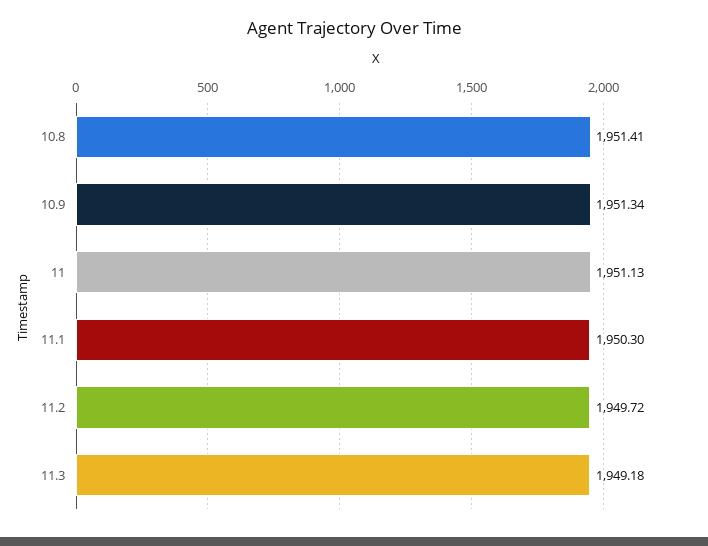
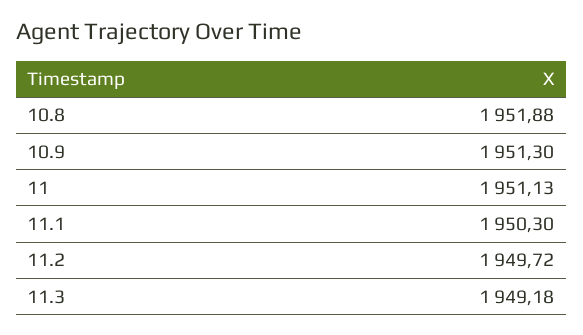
  {
-   "10.8": 1951.41,
+   "10.8": 1951.88,
-   "10.9": 1951.34,
+   "10.9": 1951.3,
    "11": 1951.13,
    "11.1": 1950.3,
    "11.2": 1949.72,
    "11.3": 1949.18
  }

